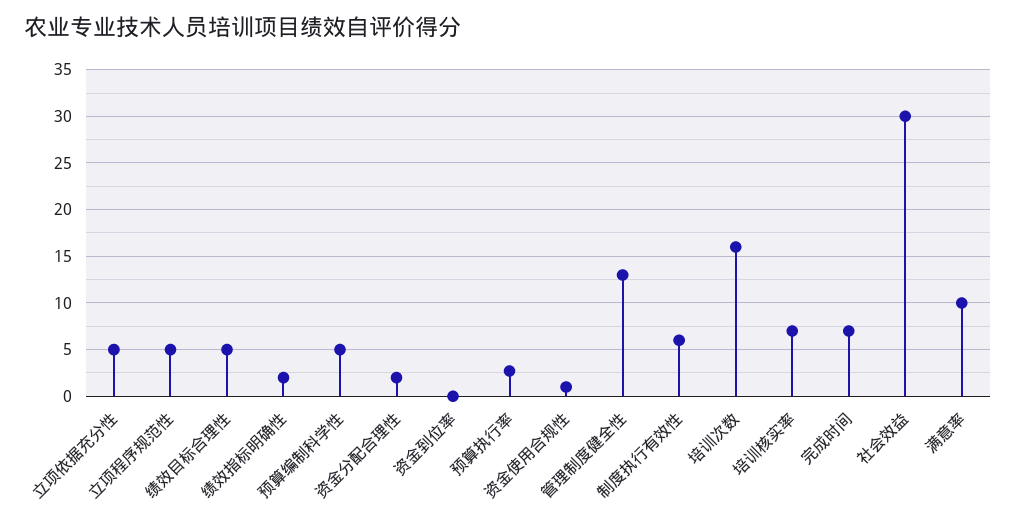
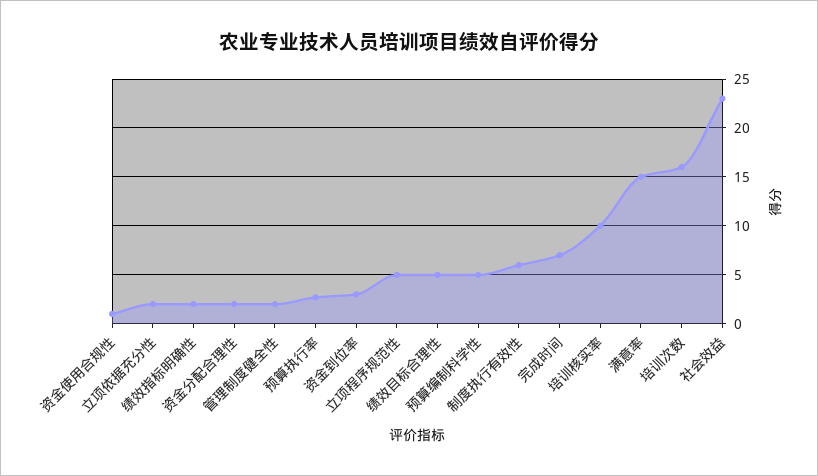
  {
-   "立项依据充分性": 5,
+   "立项依据充分性": 2,
    "立项程序规范性": 5,
    "绩效目标合理性": 5,
    "绩效指标明确性": 2,
    "预算编制科学性": 5,
    "资金分配合理性": 2,
-   "资金到位率": 0,
+   "资金到位率": 3,
    "预算执行率": 3,
    "资金使用合规性": 1,
-   "管理制度健全性": 13,
+   "管理制度健全性": 2,
    "制度执行有效性": 6,
    "培训次数": 16,
-   "培训核实率": 7,
+   "培训核实率": 10,
    "完成时间": 7,
-   "社会效益": 30,
+   "社会效益": 23,
-   "满意率": 10
+   "满意率": 15
  }

